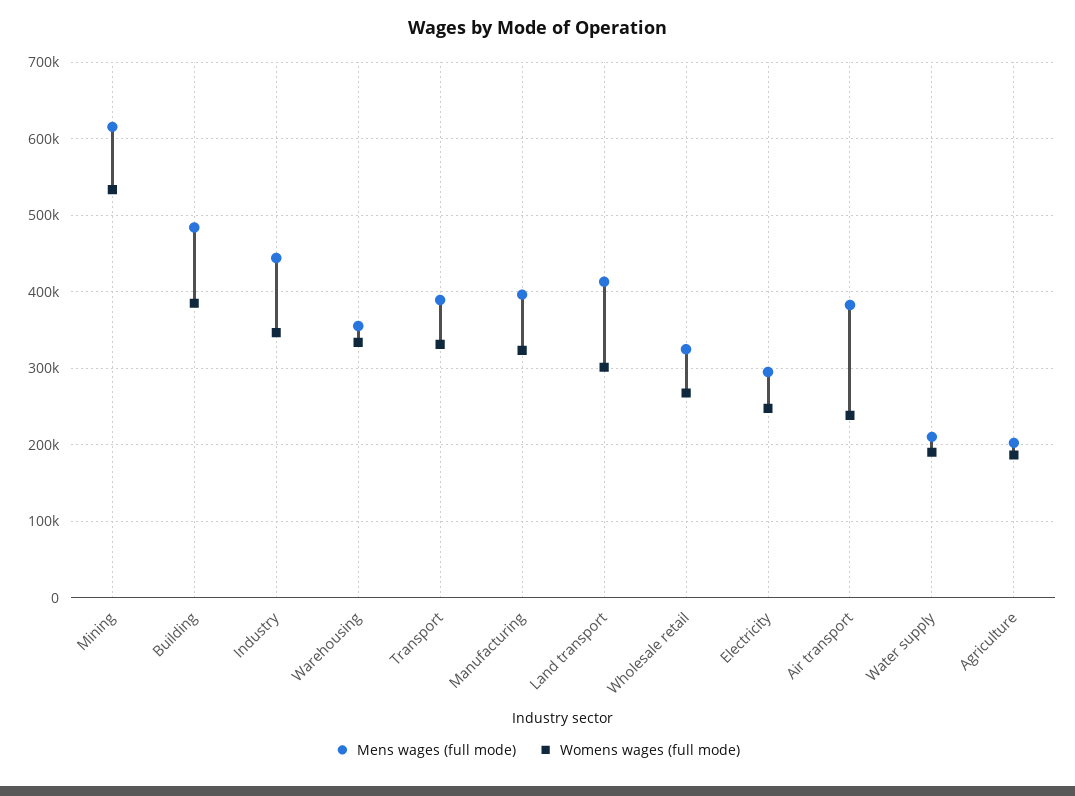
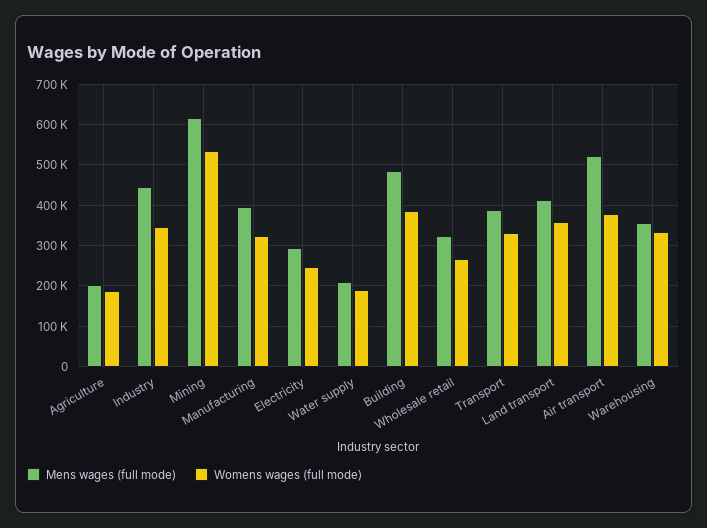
  {
    "Mens wages (full mode)": {
      "Mining": 620000,
      "Building": 480000,
      "Industry": 440000,
      "Warehousing": 360000,
      "Transport": 390000,
      "Manufacturing": 400000,
      "Land transport": 410000,
      "Wholesale retail": 320000,
      "Electricity": 300000,
-     "Air transport": 380000,
+     "Air transport": 520000,
      "Water supply": 210000,
      "Agriculture": 200000
    },
    "Womens wages (full mode)": {
      "Mining": 530000,
      "Building": 390000,
      "Industry": 350000,
      "Warehousing": 330000,
      "Transport": 330000,
      "Manufacturing": 320000,
-     "Land transport": 300000,
+     "Land transport": 360000,
      "Wholesale retail": 270000,
      "Electricity": 250000,
-     "Air transport": 240000,
+     "Air transport": 380000,
      "Water supply": 190000,
      "Agriculture": 190000
    }
  }

